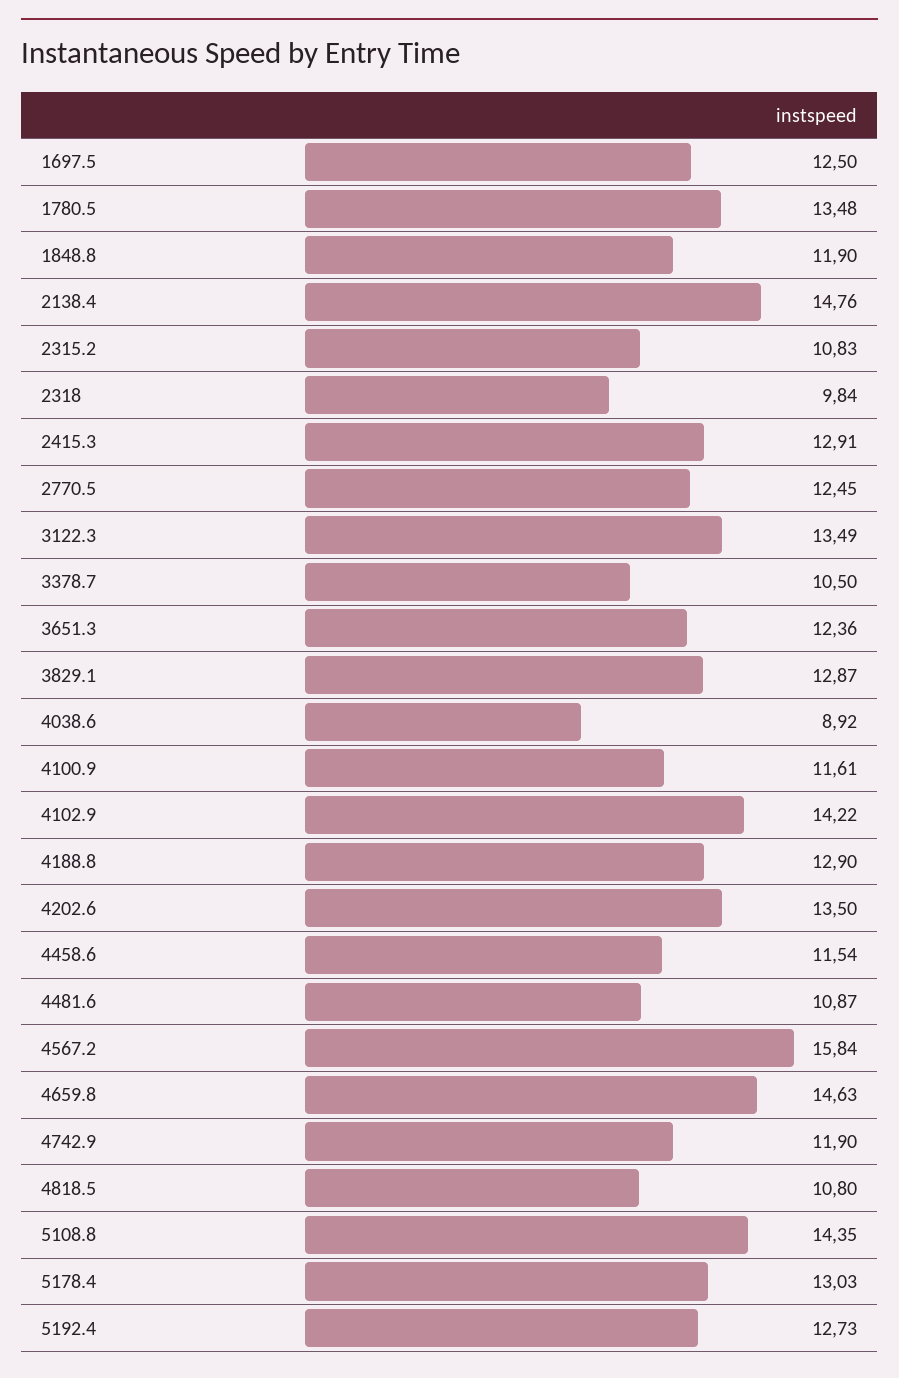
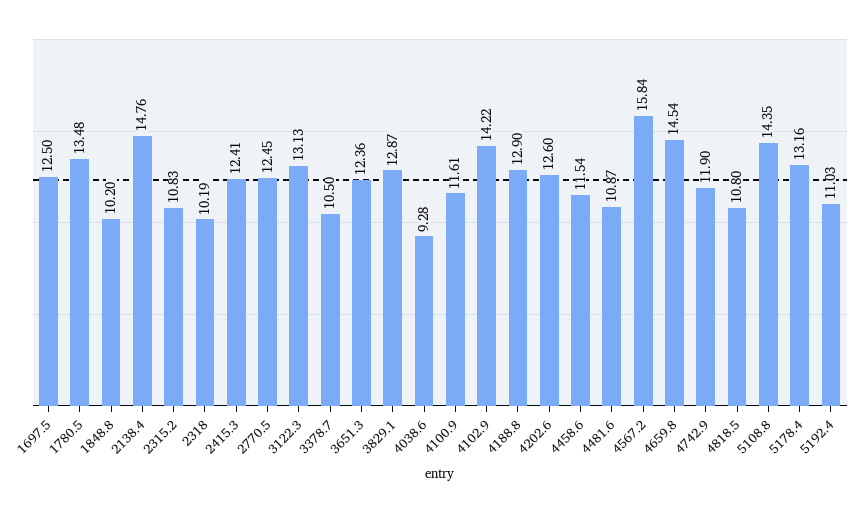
  {
    "1697.5": 12.5,
    "1780.5": 13.48,
-   "1848.8": 11.9,
+   "1848.8": 10.2,
    "2138.4": 14.76,
    "2315.2": 10.83,
-   "2318": 9.84,
+   "2318": 10.19,
-   "2415.3": 12.91,
+   "2415.3": 12.41,
    "2770.5": 12.45,
-   "3122.3": 13.49,
+   "3122.3": 13.13,
    "3378.7": 10.5,
    "3651.3": 12.36,
    "3829.1": 12.87,
-   "4038.6": 8.92,
+   "4038.6": 9.28,
    "4100.9": 11.61,
    "4102.9": 14.22,
    "4188.8": 12.9,
-   "4202.6": 13.5,
+   "4202.6": 12.6,
    "4458.6": 11.54,
    "4481.6": 10.87,
    "4567.2": 15.84,
-   "4659.8": 14.63,
+   "4659.8": 14.54,
    "4742.9": 11.9,
    "4818.5": 10.8,
    "5108.8": 14.35,
-   "5178.4": 13.03,
+   "5178.4": 13.16,
-   "5192.4": 12.73
+   "5192.4": 11.03
  }

